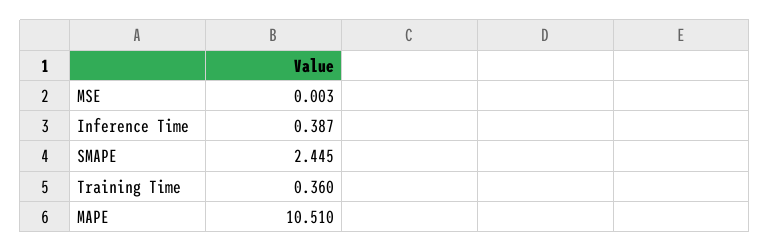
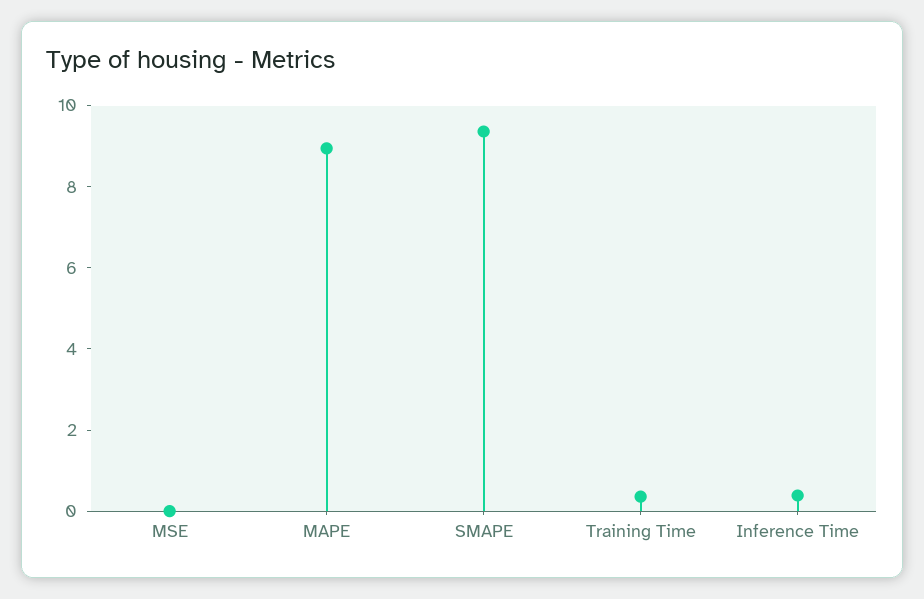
  {
    "MSE": 0.003,
    "Inference Time": 0.387,
-   "SMAPE": 2.445,
+   "SMAPE": 9.5,
    "Training Time": 0.36,
-   "MAPE": 10.51
+   "MAPE": 9
  }

